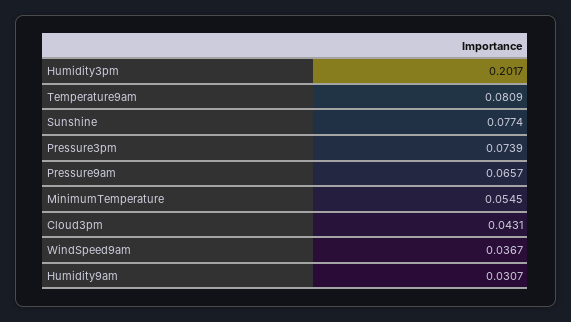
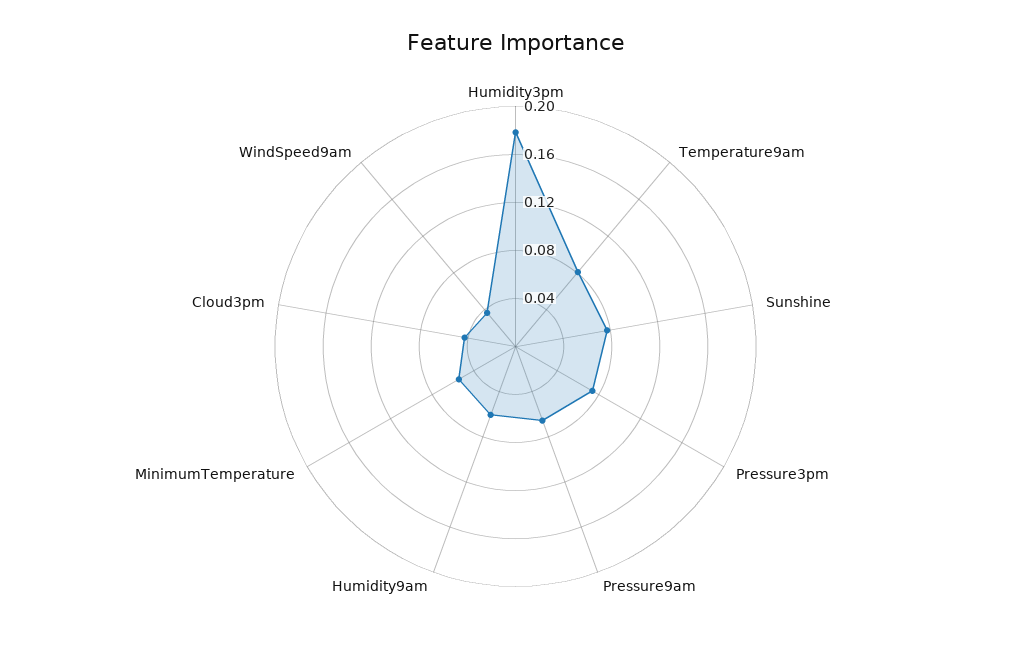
  {
-   "Humidity3pm": 0.2017,
+   "Humidity3pm": 0.18,
    "Temperature9am": 0.0809,
    "Sunshine": 0.0774,
    "Pressure3pm": 0.0739,
    "Pressure9am": 0.0657,
    "MinimumTemperature": 0.0545,
    "Cloud3pm": 0.0431,
    "WindSpeed9am": 0.0367,
-   "Humidity9am": 0.0307
+   "Humidity9am": 0.06
  }

